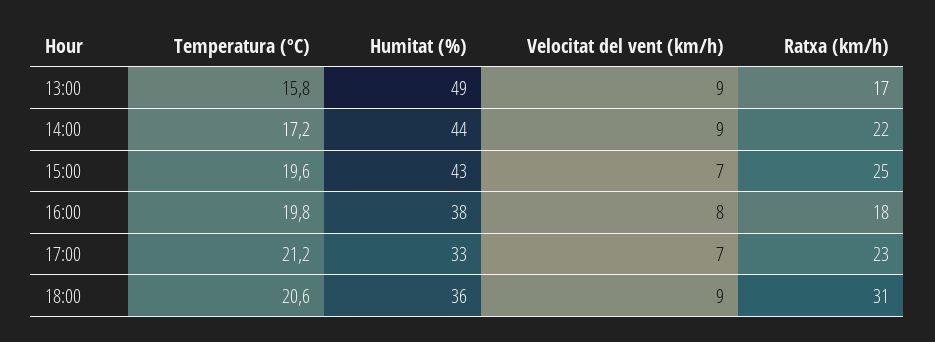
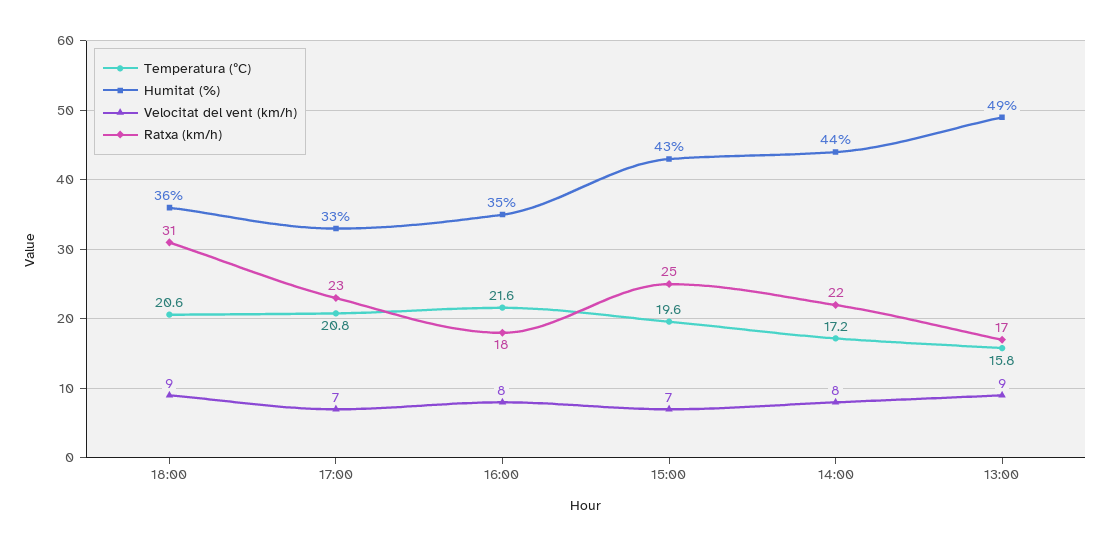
  {
    "Temperatura (ºC)": {
      "13:00": 15.8,
      "14:00": 17.2,
      "15:00": 19.6,
-     "16:00": 19.8,
+     "16:00": 21.6,
-     "17:00": 21.2,
+     "17:00": 20.8,
      "18:00": 20.6
    },
    "Humitat (%)": {
      "13:00": 49,
      "14:00": 44,
      "15:00": 43,
-     "16:00": 38,
+     "16:00": 35,
      "17:00": 33,
      "18:00": 36
    },
    "Velocitat del vent (km/h)": {
      "13:00": 9,
-     "14:00": 9,
+     "14:00": 8,
      "15:00": 7,
      "16:00": 8,
      "17:00": 7,
      "18:00": 9
    },
    "Ratxa (km/h)": {
      "13:00": 17,
      "14:00": 22,
      "15:00": 25,
      "16:00": 18,
      "17:00": 23,
      "18:00": 31
    }
  }

